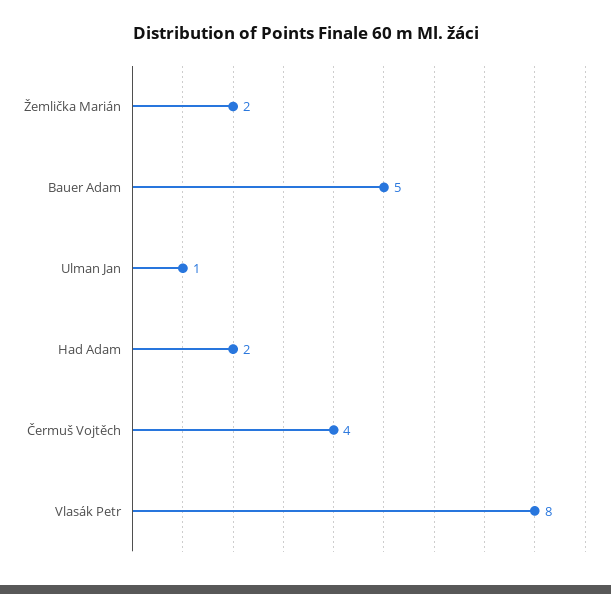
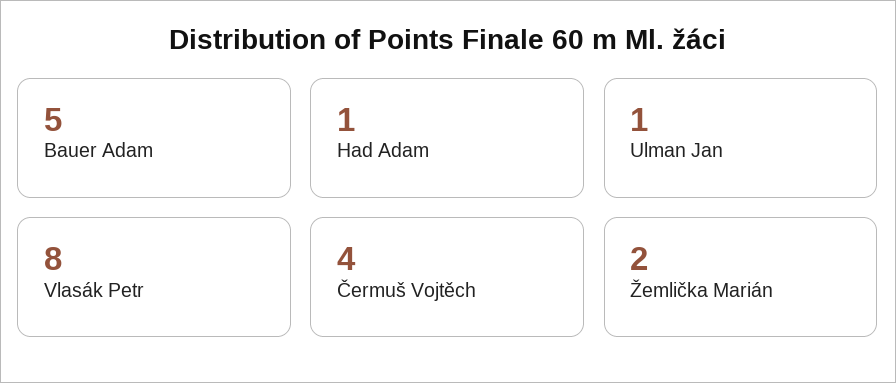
  {
    "Žemlička Marián": 2,
    "Bauer Adam": 5,
    "Ulman Jan": 1,
-   "Had Adam": 2,
+   "Had Adam": 1,
    "Čermuš Vojtěch": 4,
    "Vlasák Petr": 8
  }

